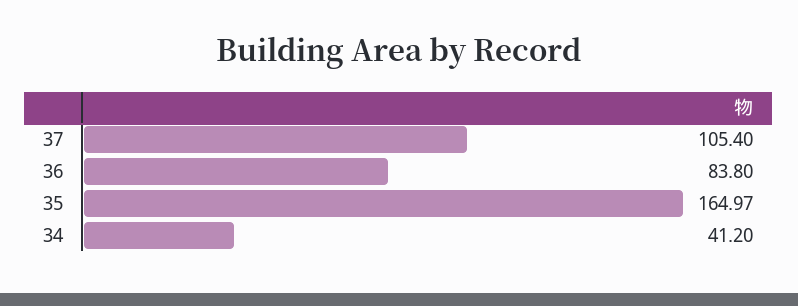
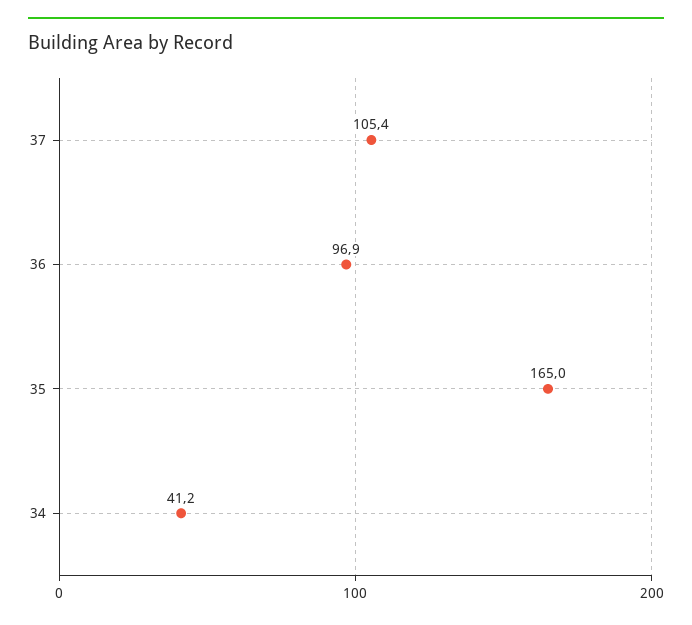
  {
    "37": 105.4,
-   "36": 83.8,
+   "36": 96.9,
    "35": 164.97,
    "34": 41.2
  }

